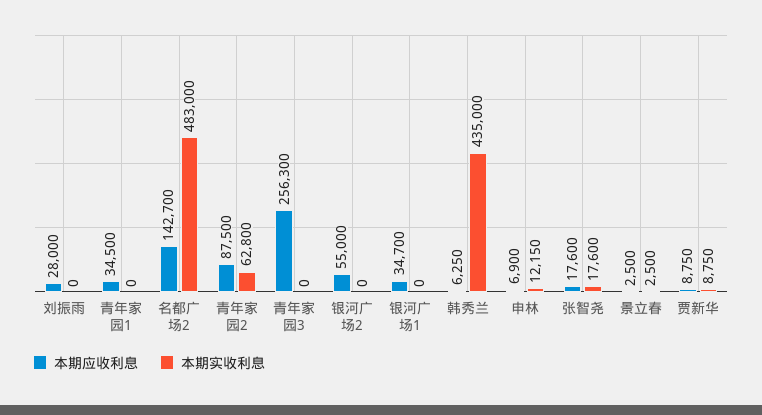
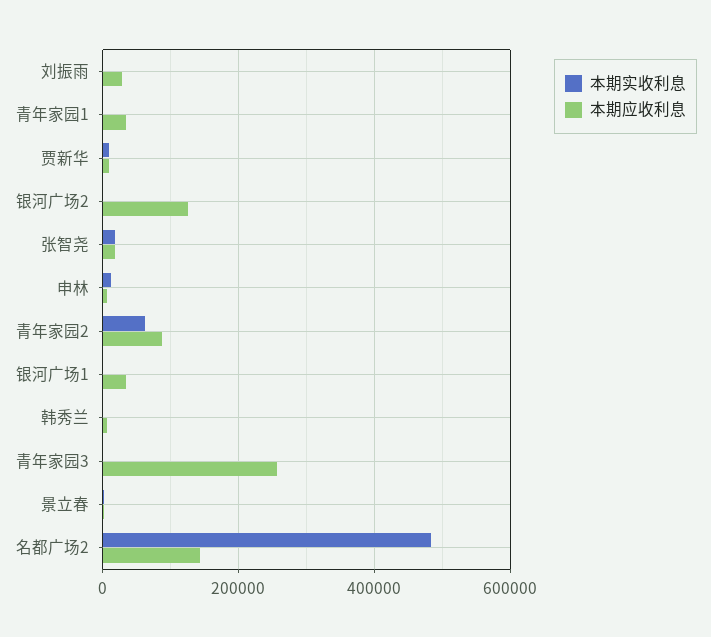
  {
    "本期应收利息": {
      "刘振雨": 28000,
      "青年家园1": 34500,
      "名都广场2": 142700,
      "青年家园2": 87500,
      "青年家园3": 256300,
-     "银河广场2": 55000,
+     "银河广场2": 120000,
      "银河广场1": 34700,
      "韩秀兰": 6250,
      "申林": 6900,
      "张智尧": 17600,
      "景立春": 2500,
      "贾新华": 8750
    },
    "本期实收利息": {
      "刘振雨": 0,
      "青年家园1": 0,
      "名都广场2": 483000,
      "青年家园2": 62800,
      "青年家园3": 0,
      "银河广场2": 0,
      "银河广场1": 0,
-     "韩秀兰": 435000,
+     "韩秀兰": 0,
      "申林": 12150,
      "张智尧": 17600,
      "景立春": 2500,
      "贾新华": 8750
    }
  }

